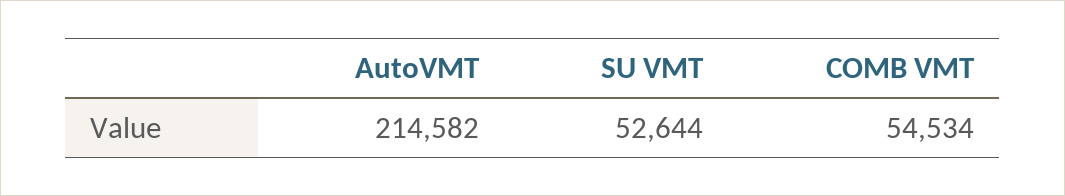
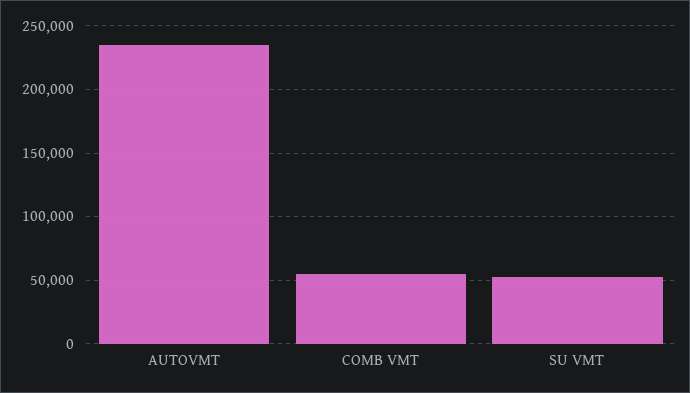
  {
-   "AutoVMT": 214582,
+   "AutoVMT": 235000,
    "SU VMT": 52644,
    "COMB VMT": 54534
  }

